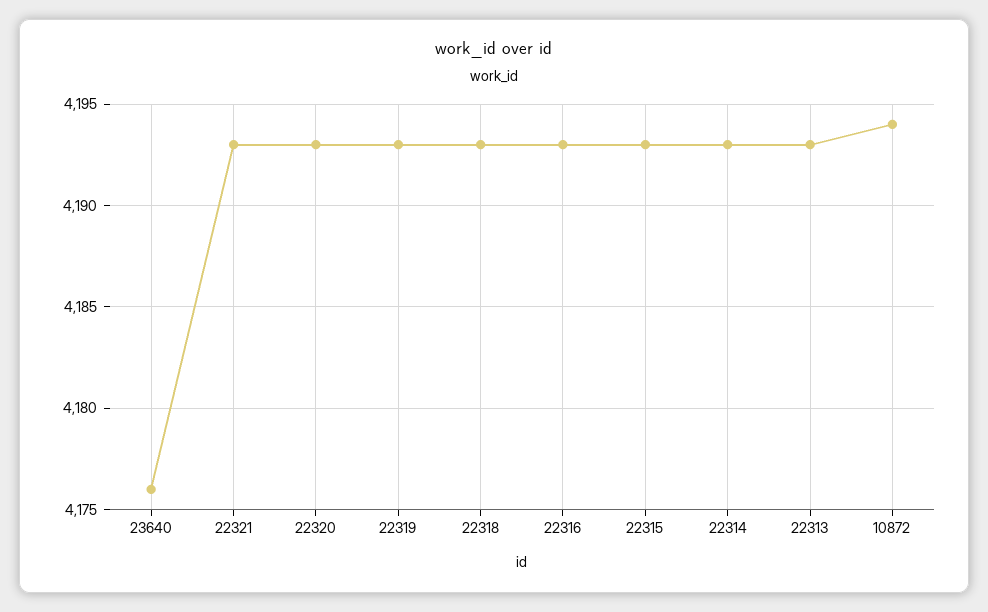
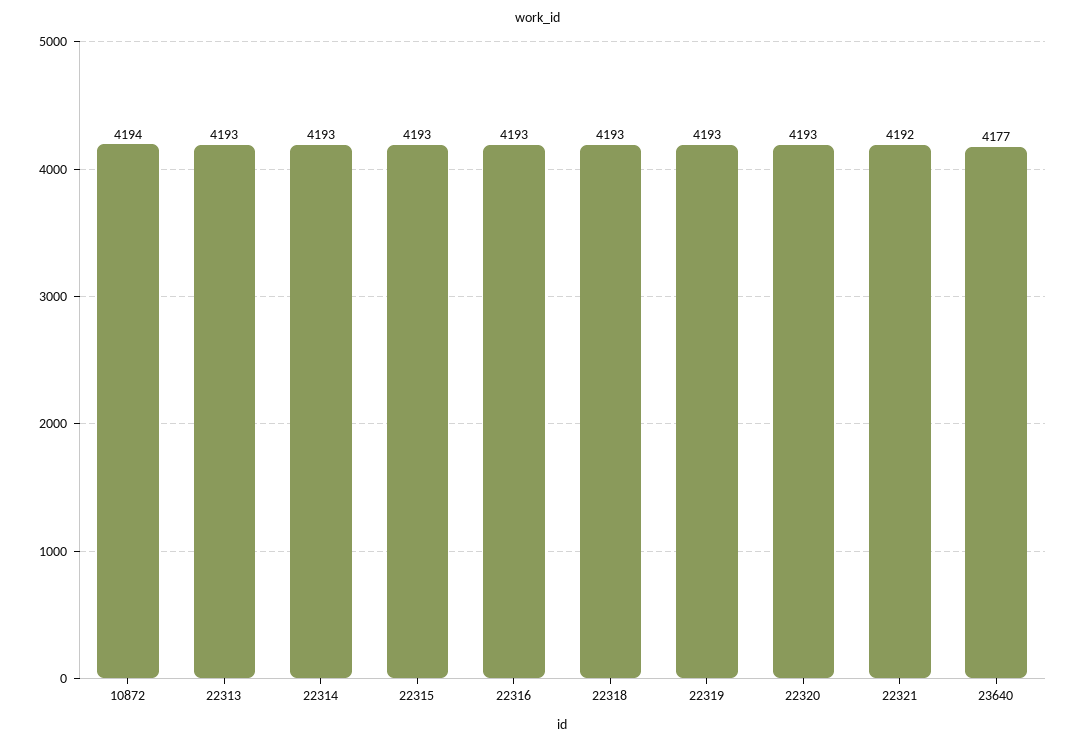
  {
-   "23640": 4176,
+   "23640": 4177,
-   "22321": 4193,
+   "22321": 4192,
    "22320": 4193,
    "22319": 4193,
    "22318": 4193,
    "22316": 4193,
    "22315": 4193,
    "22314": 4193,
    "22313": 4193,
    "10872": 4194
  }

